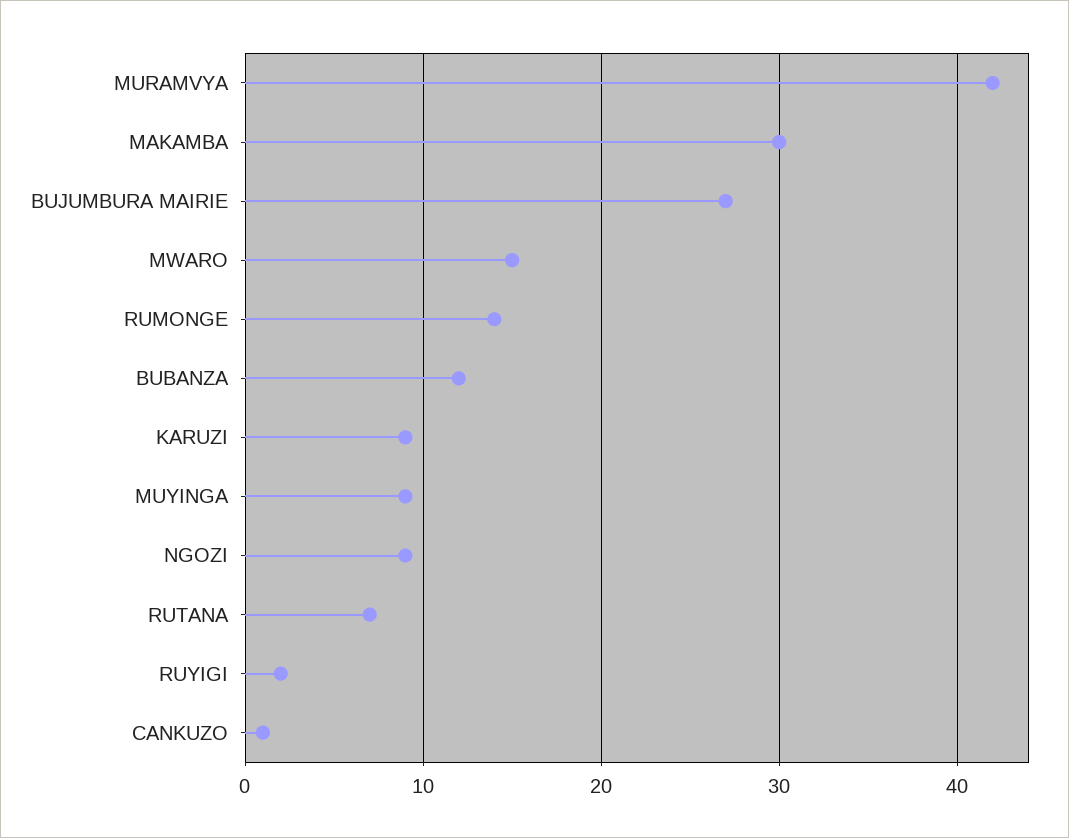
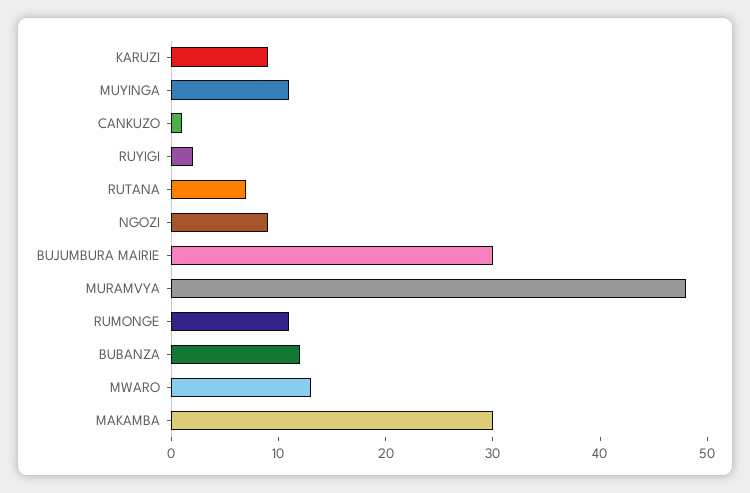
  {
-   "MURAMVYA": 42,
+   "MURAMVYA": 48,
    "MAKAMBA": 30,
-   "BUJUMBURA MAIRIE": 27,
+   "BUJUMBURA MAIRIE": 30,
-   "MWARO": 15,
+   "MWARO": 13,
-   "RUMONGE": 14,
+   "RUMONGE": 11,
    "BUBANZA": 12,
    "KARUZI": 9,
-   "MUYINGA": 9,
+   "MUYINGA": 11,
    "NGOZI": 9,
    "RUTANA": 7,
    "RUYIGI": 2,
    "CANKUZO": 1
  }

